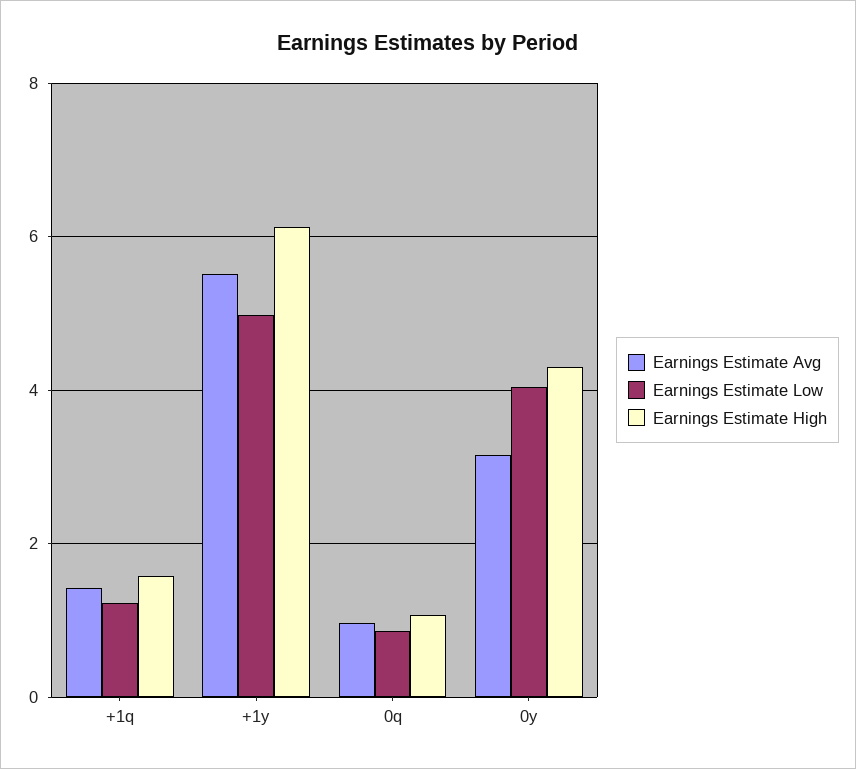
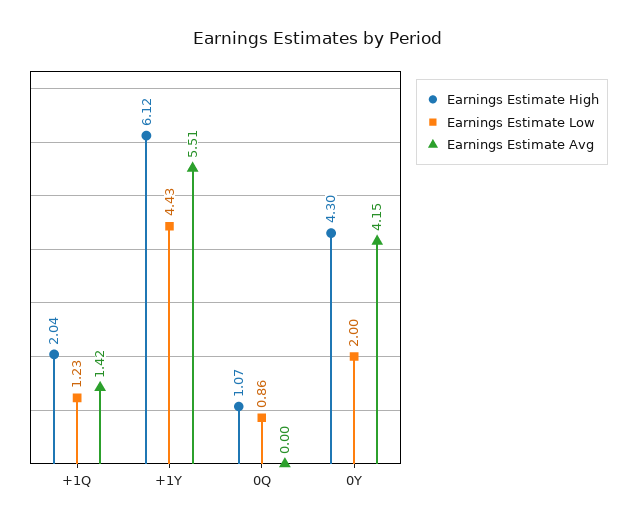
  {
    "Earnings Estimate Avg": {
      "+1q": 1.42,
      "+1y": 5.51,
-     "0q": 1,
+     "0q": 0,
-     "0y": 3.2
+     "0y": 4.15
    },
    "Earnings Estimate Low": {
      "+1q": 1.23,
-     "+1y": 5,
+     "+1y": 4.43,
      "0q": 0.86,
-     "0y": 4
+     "0y": 2
    },
    "Earnings Estimate High": {
-     "+1q": 1.6,
+     "+1q": 2.04,
      "+1y": 6.12,
      "0q": 1.07,
      "0y": 4.3
    }
  }

